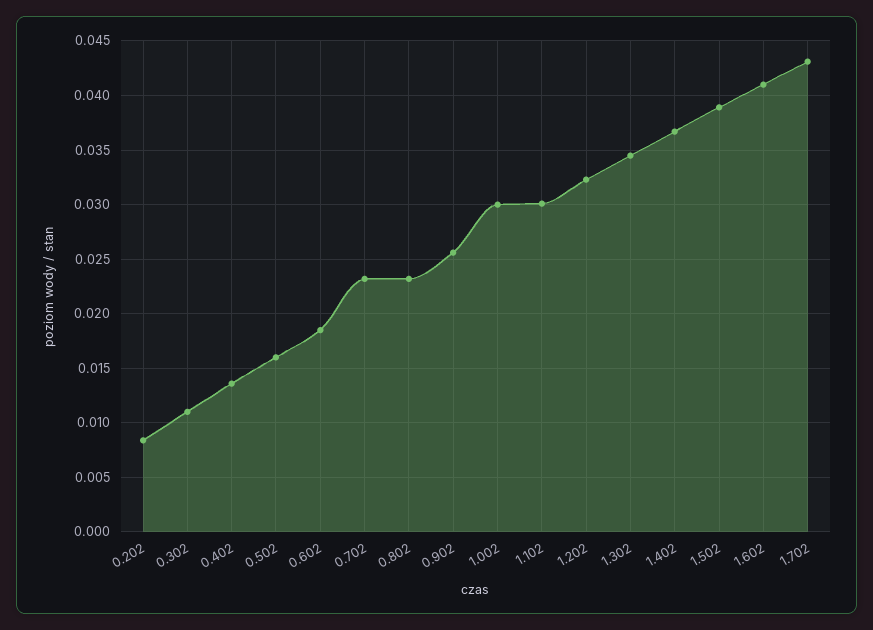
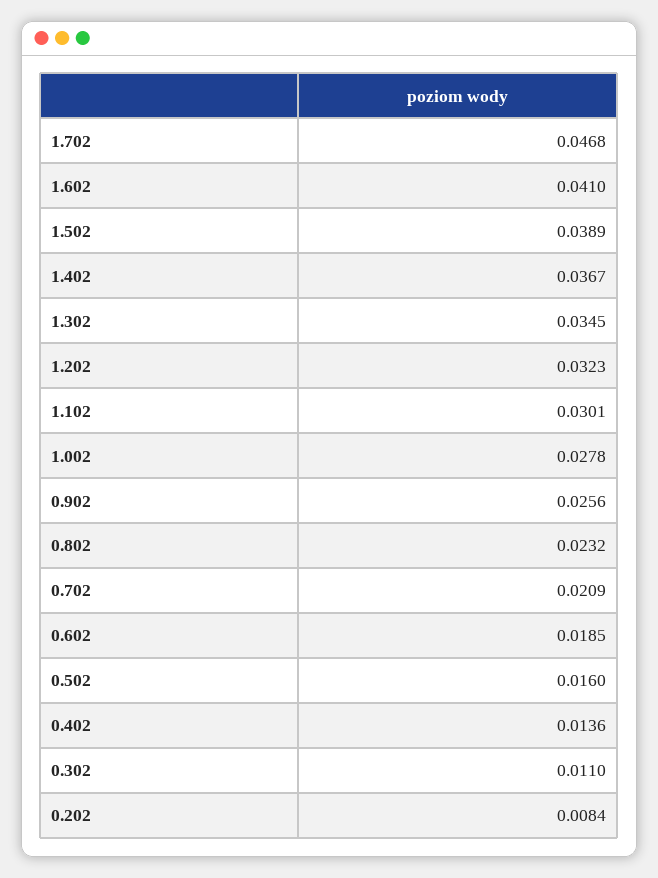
  {
    "0.202": 0.0084,
    "0.302": 0.011,
    "0.402": 0.0136,
    "0.502": 0.016,
    "0.602": 0.0185,
-   "0.702": 0.023,
+   "0.702": 0.0209,
    "0.802": 0.0232,
    "0.902": 0.0256,
-   "1.002": 0.03,
+   "1.002": 0.0278,
    "1.102": 0.0301,
    "1.202": 0.0323,
    "1.302": 0.0345,
    "1.402": 0.0367,
    "1.502": 0.0389,
    "1.602": 0.041,
-   "1.702": 0.043
+   "1.702": 0.0468
  }

